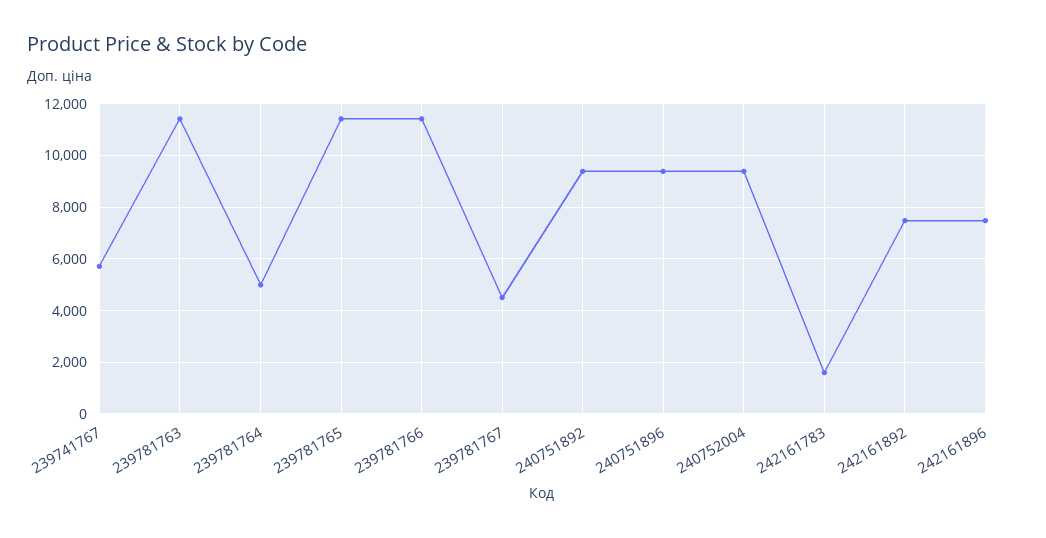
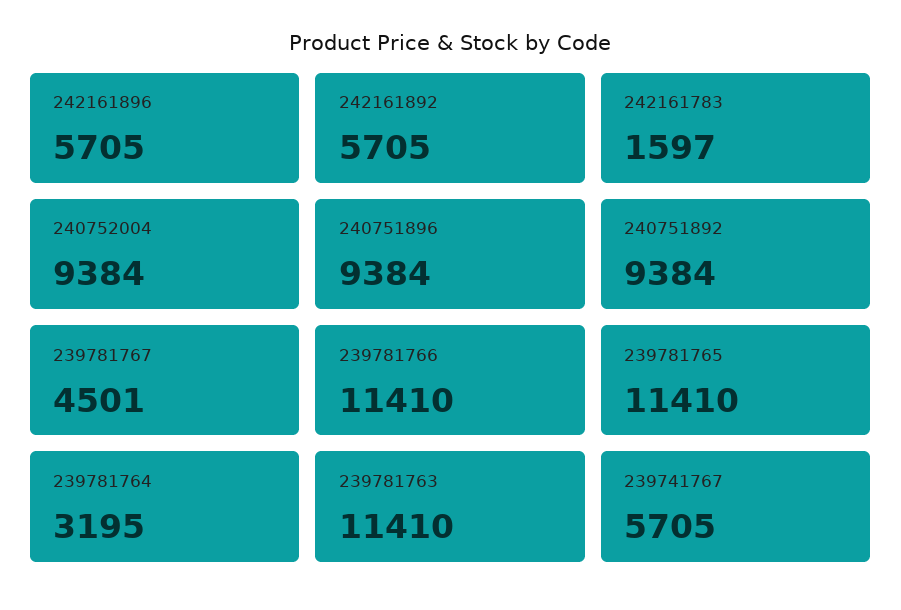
  {
    "239741767": 5705,
    "239781763": 11410,
-   "239781764": 5000,
+   "239781764": 3195,
    "239781765": 11410,
    "239781766": 11410,
    "239781767": 4501,
    "240751892": 9384,
    "240751896": 9384,
    "240752004": 9384,
    "242161783": 1597,
-   "242161892": 7500,
+   "242161892": 5705,
-   "242161896": 7500
+   "242161896": 5705
  }

